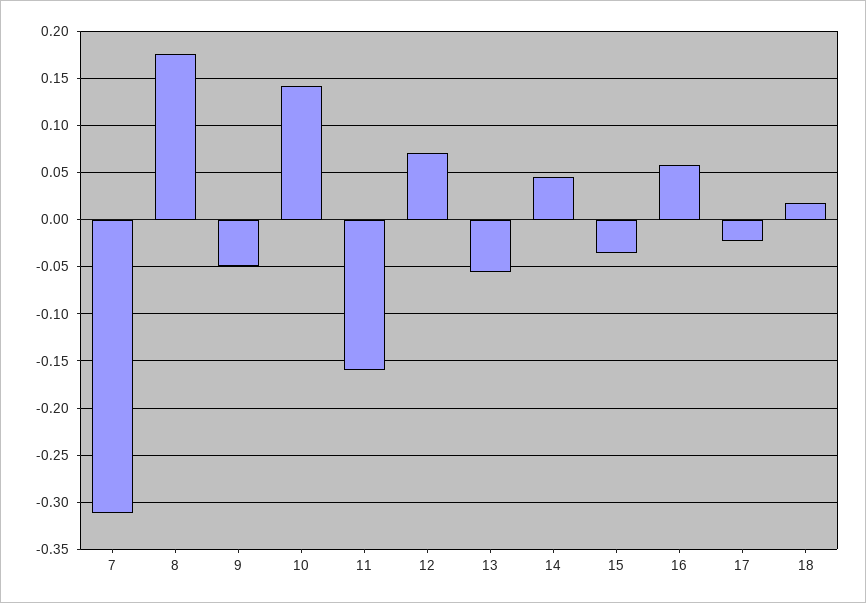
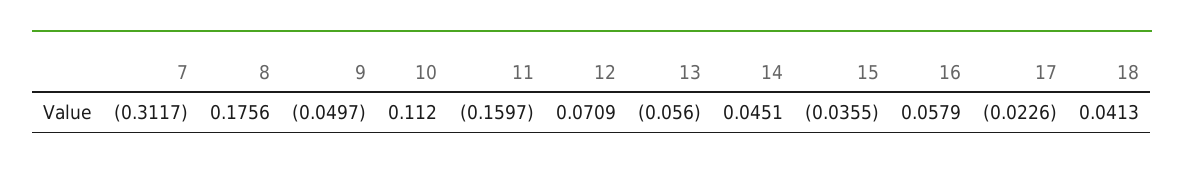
  {
    "7": -0.3117,
    "8": 0.1756,
    "9": -0.0497,
-   "10": 0.14,
+   "10": 0.112,
    "11": -0.1597,
    "12": 0.0709,
    "13": -0.056,
    "14": 0.0451,
    "15": -0.0355,
    "16": 0.0579,
    "17": -0.0226,
-   "18": 0.02
+   "18": 0.0413
  }

